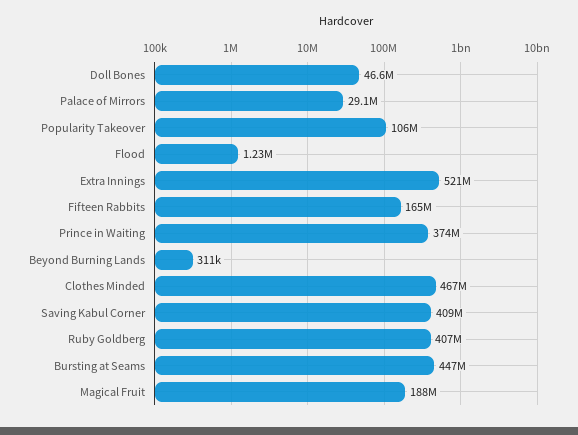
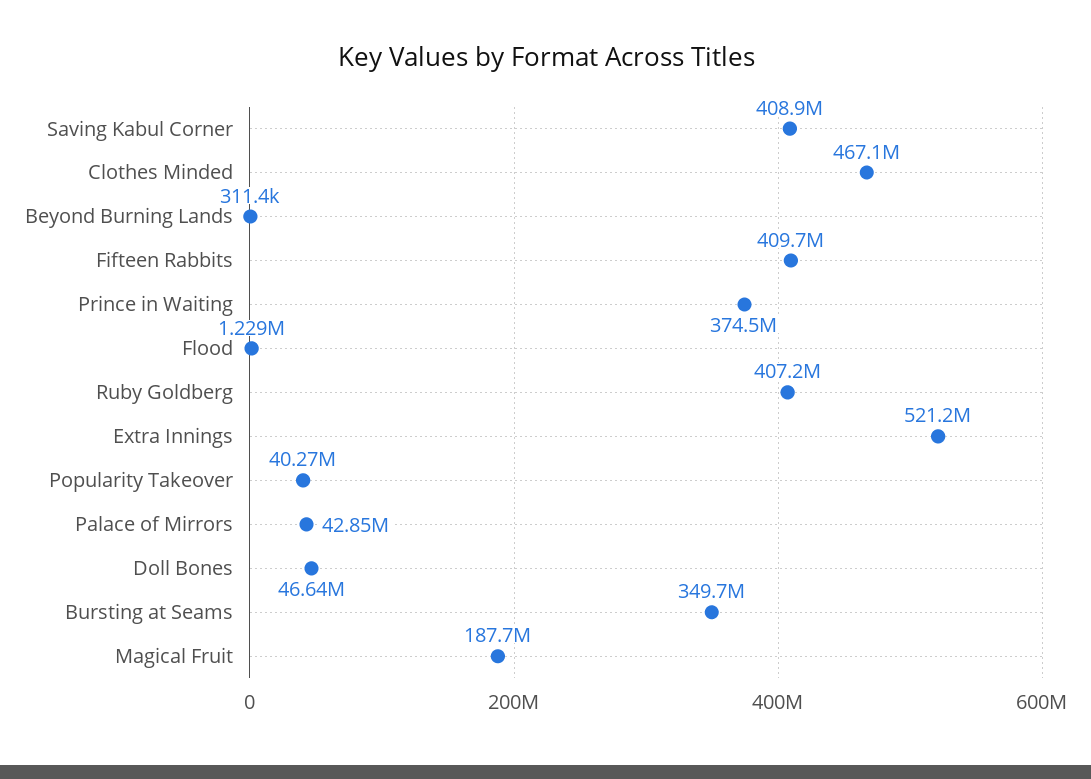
  {
    "Doll Bones": 46640000,
-   "Palace of Mirrors": 29100000,
+   "Palace of Mirrors": 42850000,
-   "Popularity Takeover": 106000000,
+   "Popularity Takeover": 40270000,
    "Flood": 1229000,
    "Extra Innings": 521200000,
-   "Fifteen Rabbits": 165000000,
+   "Fifteen Rabbits": 409700000,
    "Prince in Waiting": 374500000,
    "Beyond Burning Lands": 311400,
    "Clothes Minded": 467100000,
    "Saving Kabul Corner": 408900000,
    "Ruby Goldberg": 407200000,
-   "Bursting at Seams": 447000000,
+   "Bursting at Seams": 349700000,
    "Magical Fruit": 187700000
  }

